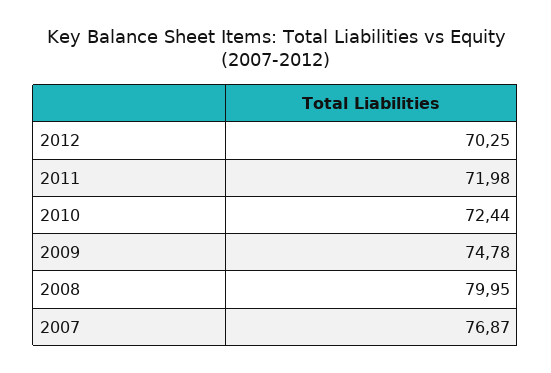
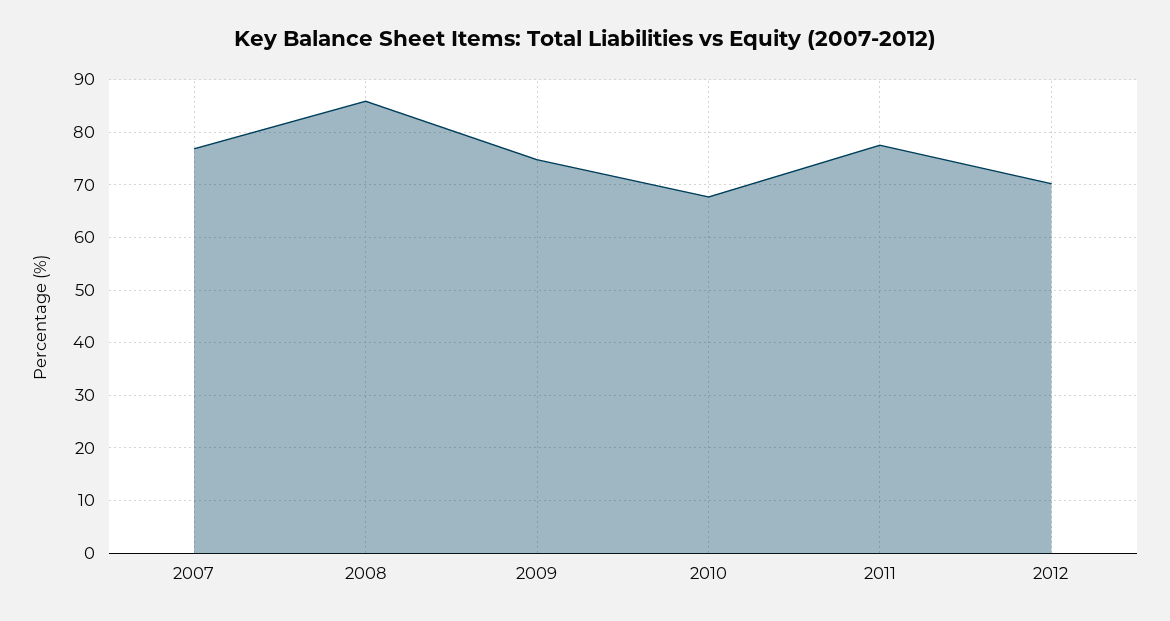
  {
    "2012": 70.25,
-   "2011": 71.98,
+   "2011": 78,
-   "2010": 72.44,
+   "2010": 68,
    "2009": 74.78,
-   "2008": 79.95,
+   "2008": 86,
    "2007": 76.87
  }

